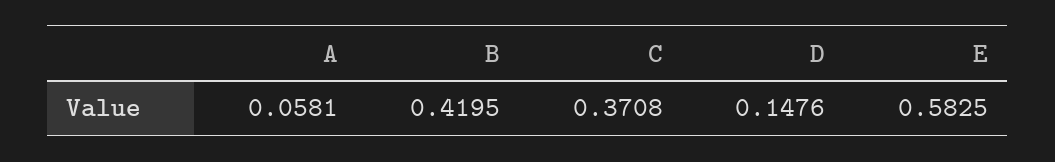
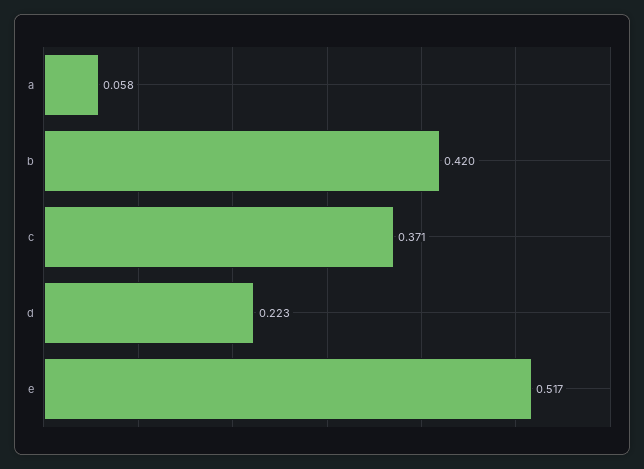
  {
    "A": 0.0581,
    "B": 0.4195,
    "C": 0.3708,
-   "D": 0.1476,
+   "D": 0.223,
-   "E": 0.5825
+   "E": 0.517
  }

